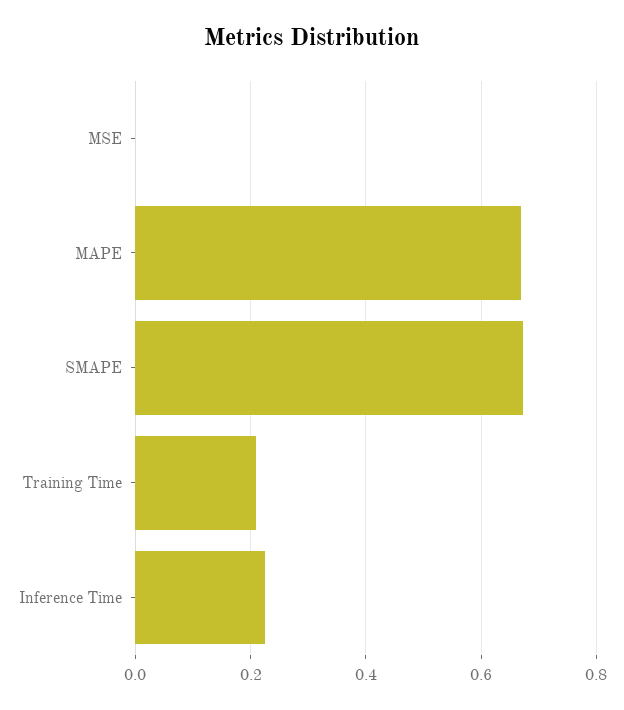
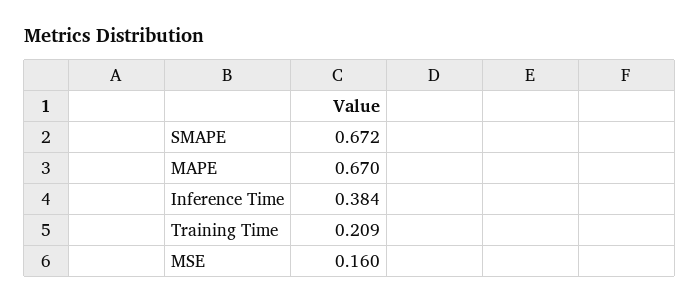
  {
-   "MSE": 0,
+   "MSE": 0.16,
    "MAPE": 0.67,
    "SMAPE": 0.672,
    "Training Time": 0.209,
-   "Inference Time": 0.22
+   "Inference Time": 0.384
  }

